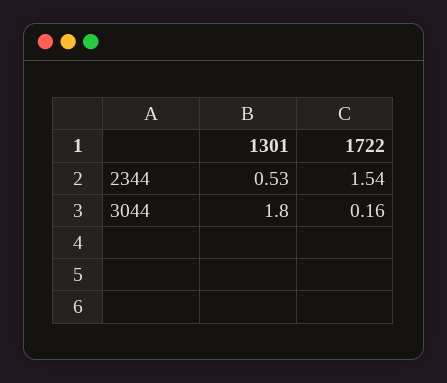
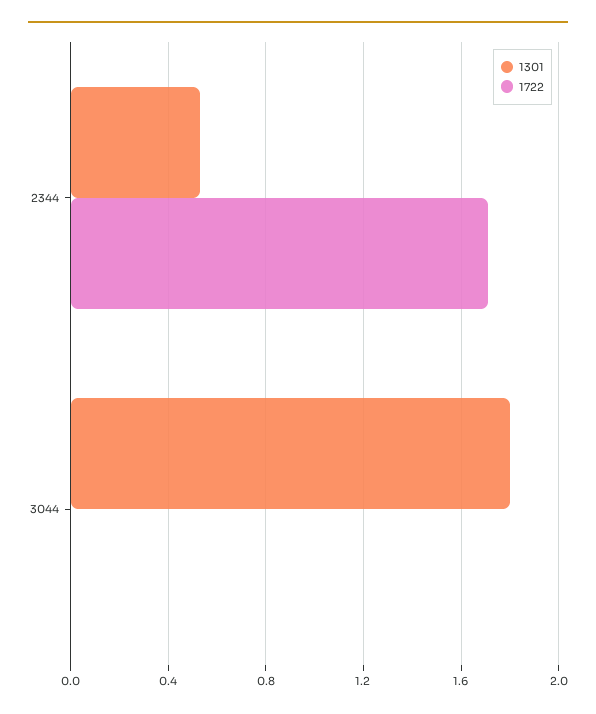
  {
    "1301": {
      "2344": 0.53,
      "3044": 1.8
    },
    "1722": {
-     "2344": 1.54,
+     "2344": 1.7,
-     "3044": 0.16
+     "3044": 0
    }
  }

